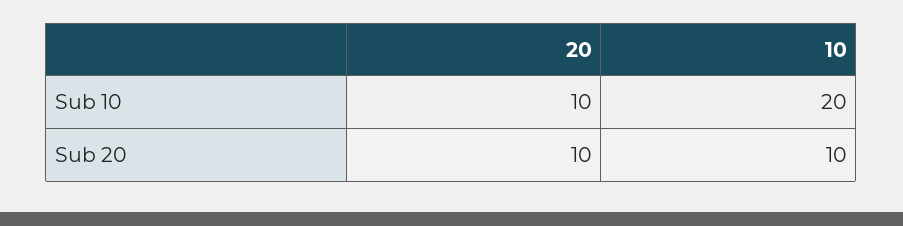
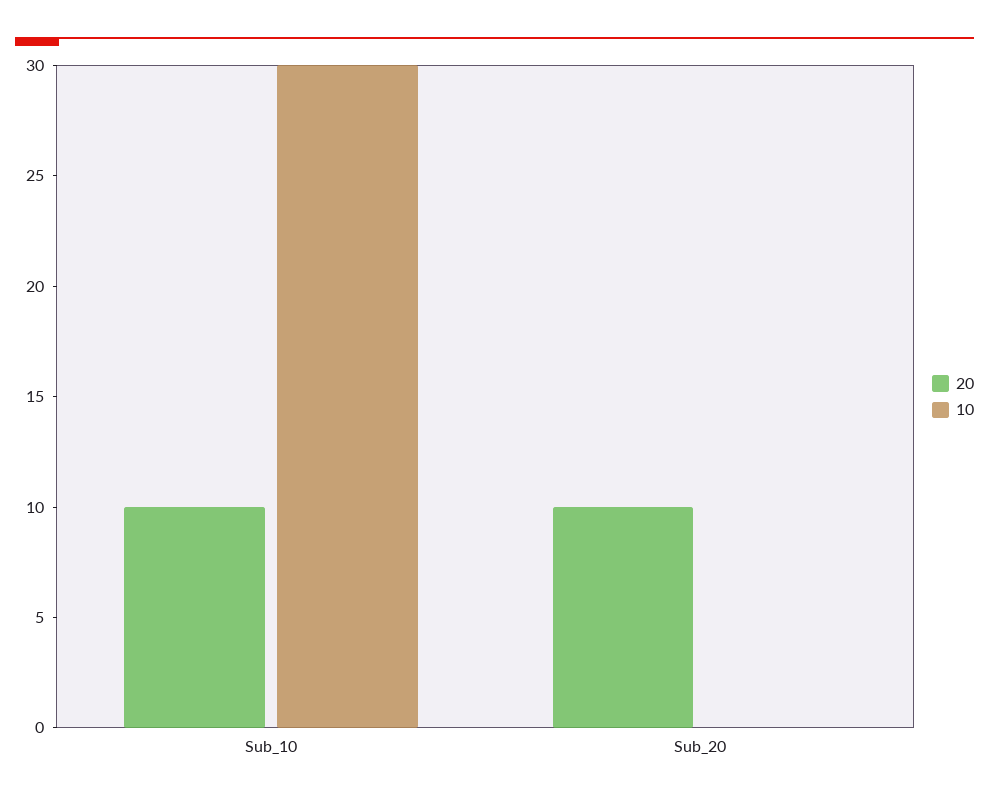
  {
    "20": {
      "Sub 10": 10,
      "Sub 20": 10
    },
    "10": {
-     "Sub 10": 20,
+     "Sub 10": 30,
-     "Sub 20": 10
+     "Sub 20": 0
    }
  }

